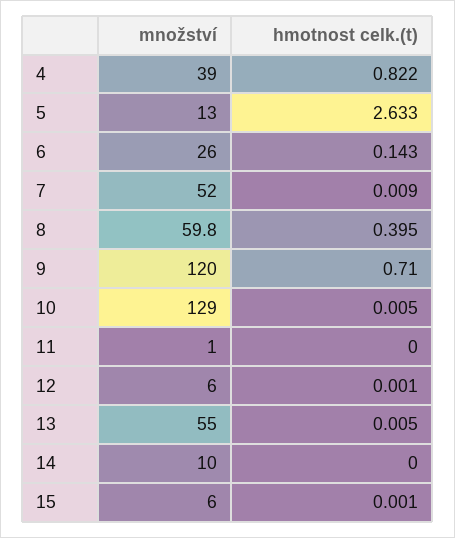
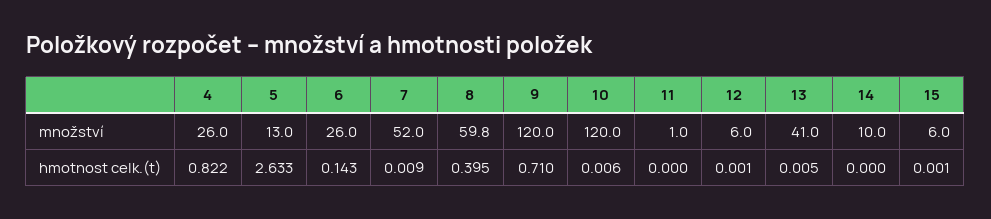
  {
    "množství": {
-     "4": 39,
+     "4": 26,
      "5": 13,
      "6": 26,
      "7": 52,
      "8": 59.8,
      "9": 120,
-     "10": 129,
+     "10": 120,
      "11": 1,
      "12": 6,
-     "13": 55,
+     "13": 41,
      "14": 10,
      "15": 6
    },
    "hmotnost celk.(t)": {
      "4": 0.822,
      "5": 2.633,
      "6": 0.143,
      "7": 0.009,
      "8": 0.395,
      "9": 0.71,
-     "10": 0.005,
+     "10": 0.006,
      "11": 0,
      "12": 0.001,
      "13": 0.005,
      "14": 0,
      "15": 0.001
    }
  }

